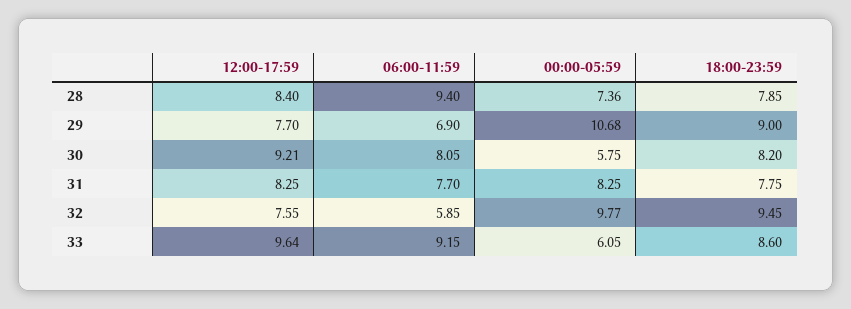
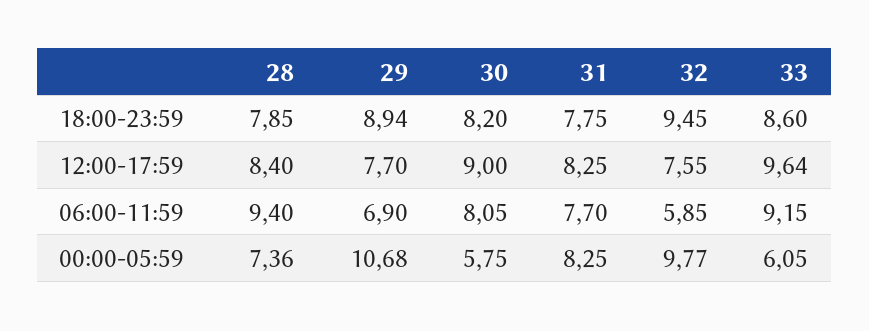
  {
    "12:00-17:59": {
      "28": 8.4,
      "29": 7.7,
-     "30": 9.21,
+     "30": 9,
      "31": 8.25,
      "32": 7.55,
      "33": 9.64
    },
    "06:00-11:59": {
      "28": 9.4,
      "29": 6.9,
      "30": 8.05,
      "31": 7.7,
      "32": 5.85,
      "33": 9.15
    },
    "00:00-05:59": {
      "28": 7.36,
      "29": 10.68,
      "30": 5.75,
      "31": 8.25,
      "32": 9.77,
      "33": 6.05
    },
    "18:00-23:59": {
      "28": 7.85,
-     "29": 9,
+     "29": 8.94,
      "30": 8.2,
      "31": 7.75,
      "32": 9.45,
      "33": 8.6
    }
  }

